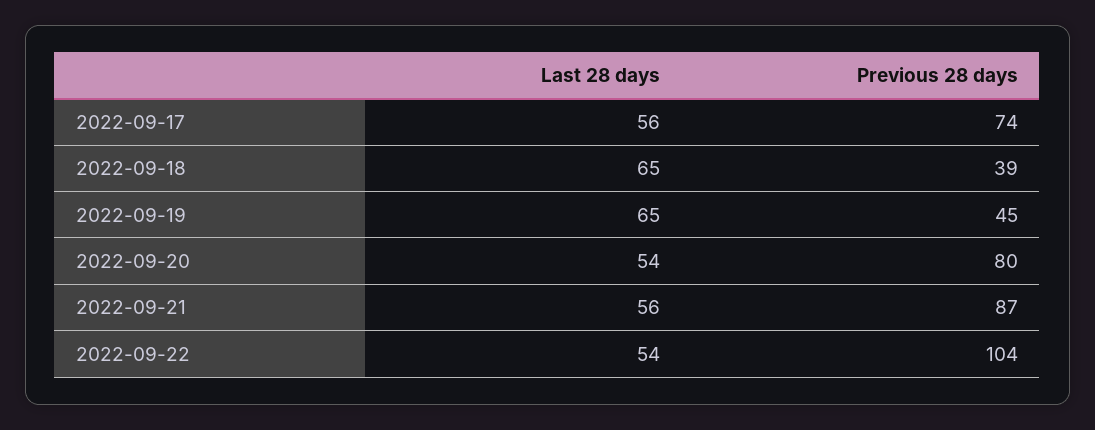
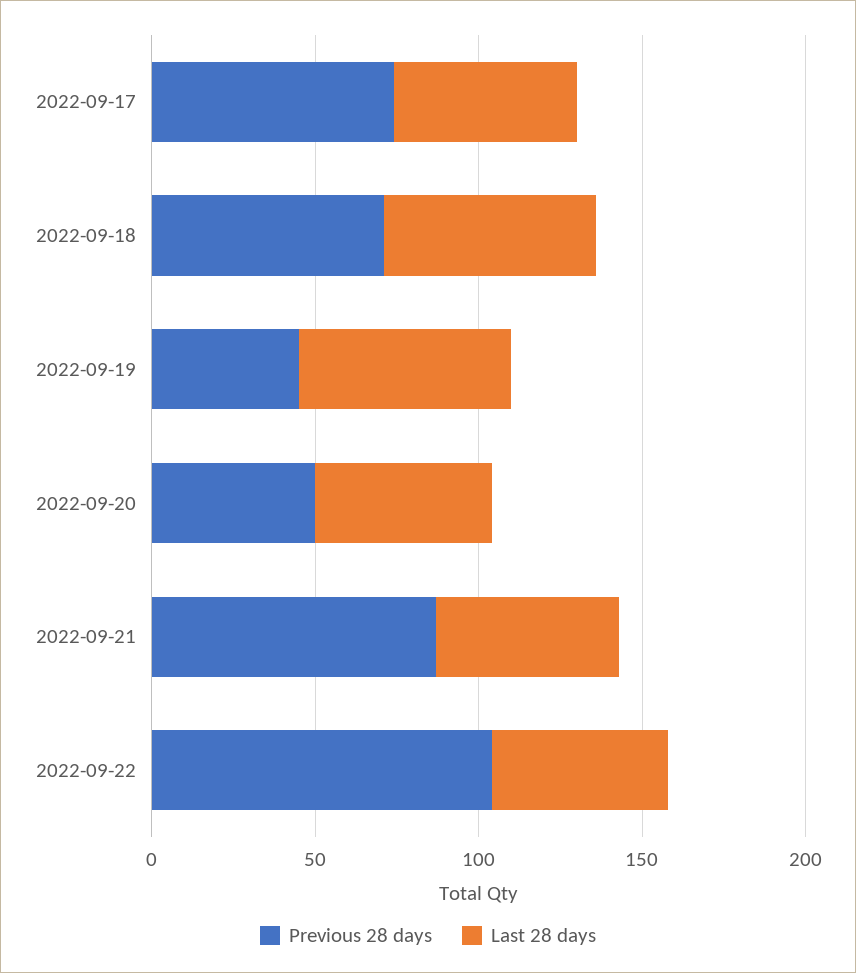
  {
    "Last 28 days": {
      "2022-09-17": 56,
      "2022-09-18": 65,
      "2022-09-19": 65,
      "2022-09-20": 54,
      "2022-09-21": 56,
      "2022-09-22": 54
    },
    "Previous 28 days": {
      "2022-09-17": 74,
-     "2022-09-18": 39,
+     "2022-09-18": 70,
      "2022-09-19": 45,
-     "2022-09-20": 80,
+     "2022-09-20": 50,
      "2022-09-21": 87,
      "2022-09-22": 104
    }
  }

